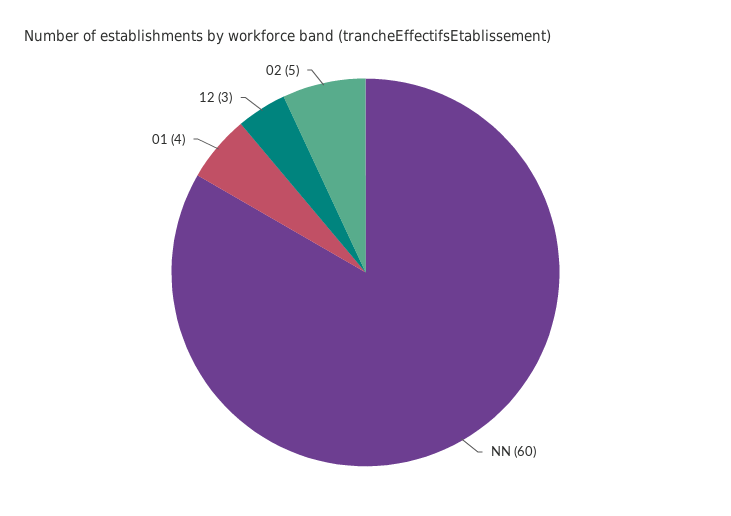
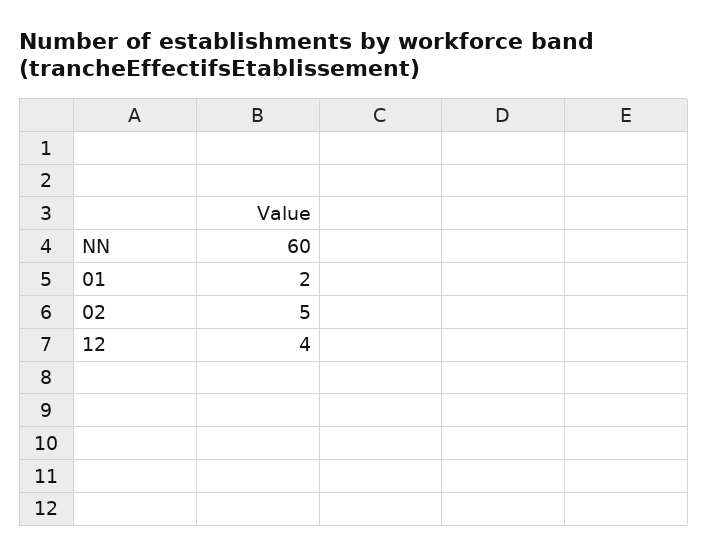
  {
    "NN": 60,
-   "01": 4,
+   "01": 2,
-   "12": 3,
+   "12": 4,
    "02": 5
  }

